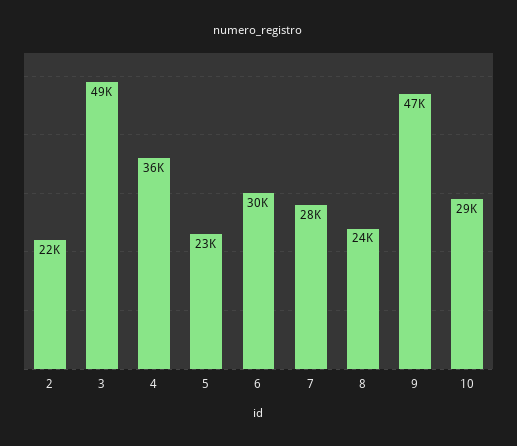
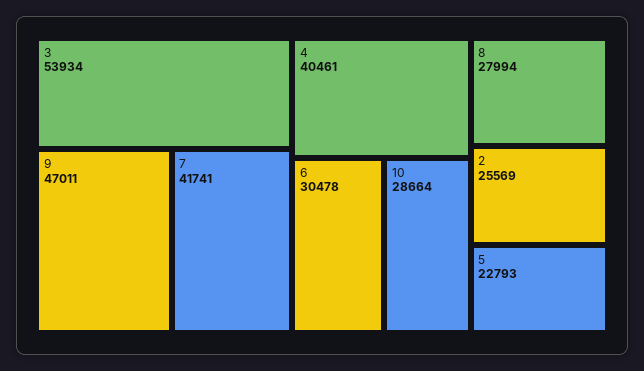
  {
-   "2": 22000,
+   "2": 25569,
-   "3": 49000,
+   "3": 53934,
-   "4": 36000,
+   "4": 40461,
    "5": 22793,
    "6": 30478,
-   "7": 28000,
+   "7": 41741,
-   "8": 24000,
+   "8": 27994,
    "9": 47011,
    "10": 28664
  }

